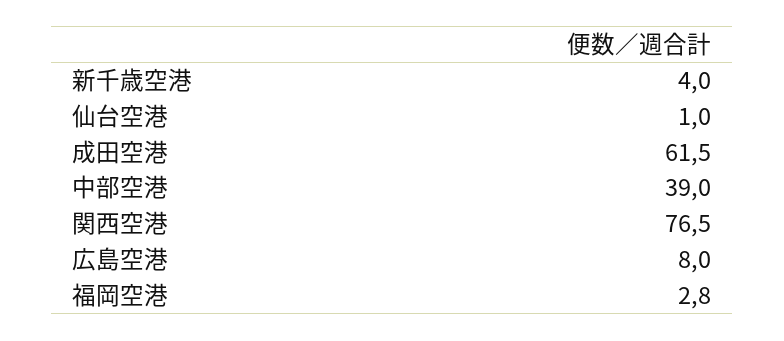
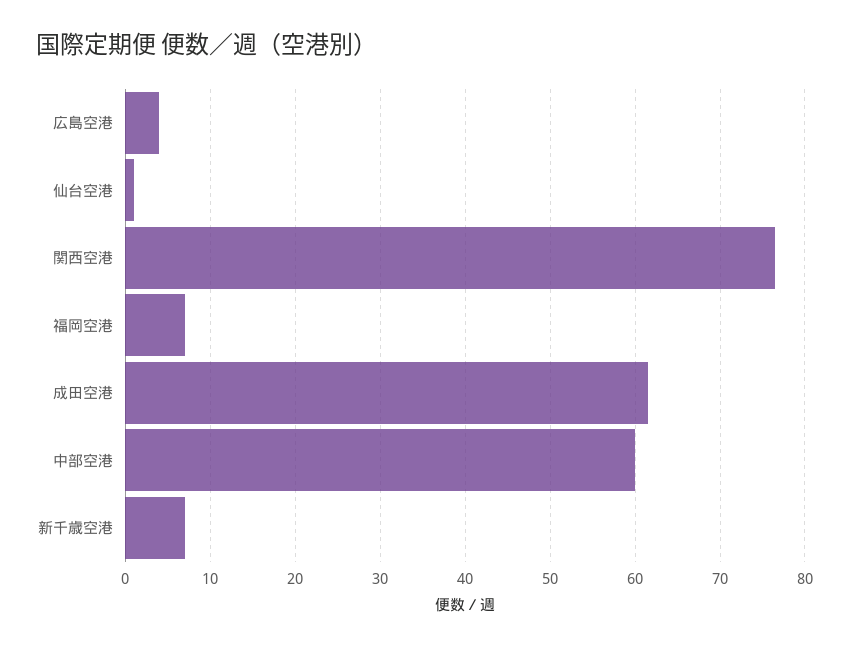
  {
-   "新千歳空港": 4,
+   "新千歳空港": 7,
    "仙台空港": 1,
    "成田空港": 61.5,
-   "中部空港": 39,
+   "中部空港": 60,
    "関西空港": 76.5,
-   "広島空港": 8,
+   "広島空港": 4,
-   "福岡空港": 2.8
+   "福岡空港": 7
  }

